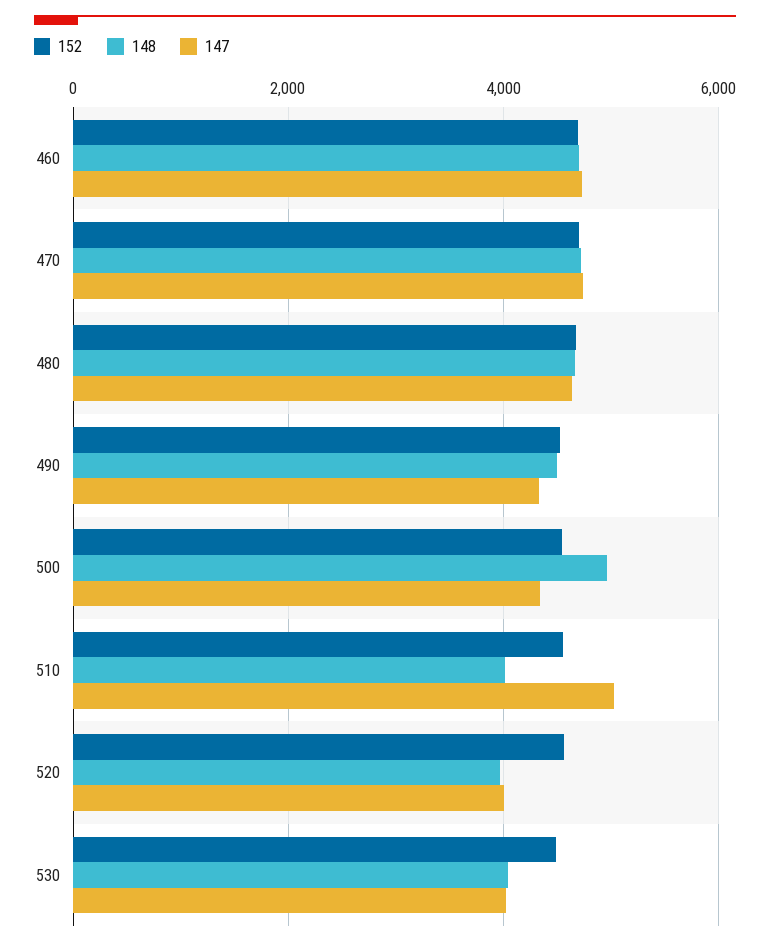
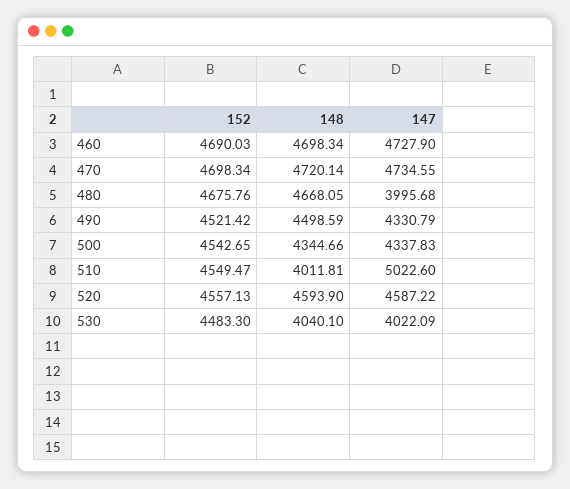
  {
    "152": {
      "460": 4690.03,
      "470": 4698.34,
      "480": 4675.76,
      "490": 4521.42,
      "500": 4542.65,
      "510": 4549.47,
      "520": 4557.13,
      "530": 4483.3
    },
    "148": {
      "460": 4698.34,
      "470": 4720.14,
      "480": 4668.05,
      "490": 4498.59,
-     "500": 5000,
+     "500": 4344.66,
      "510": 4011.81,
-     "520": 4000,
+     "520": 4593.9,
      "530": 4040.1
    },
    "147": {
      "460": 4727.9,
      "470": 4734.55,
-     "480": 4600,
+     "480": 3995.68,
      "490": 4330.79,
      "500": 4337.83,
      "510": 5022.6,
-     "520": 4000,
+     "520": 4587.22,
      "530": 4022.09
    }
  }

